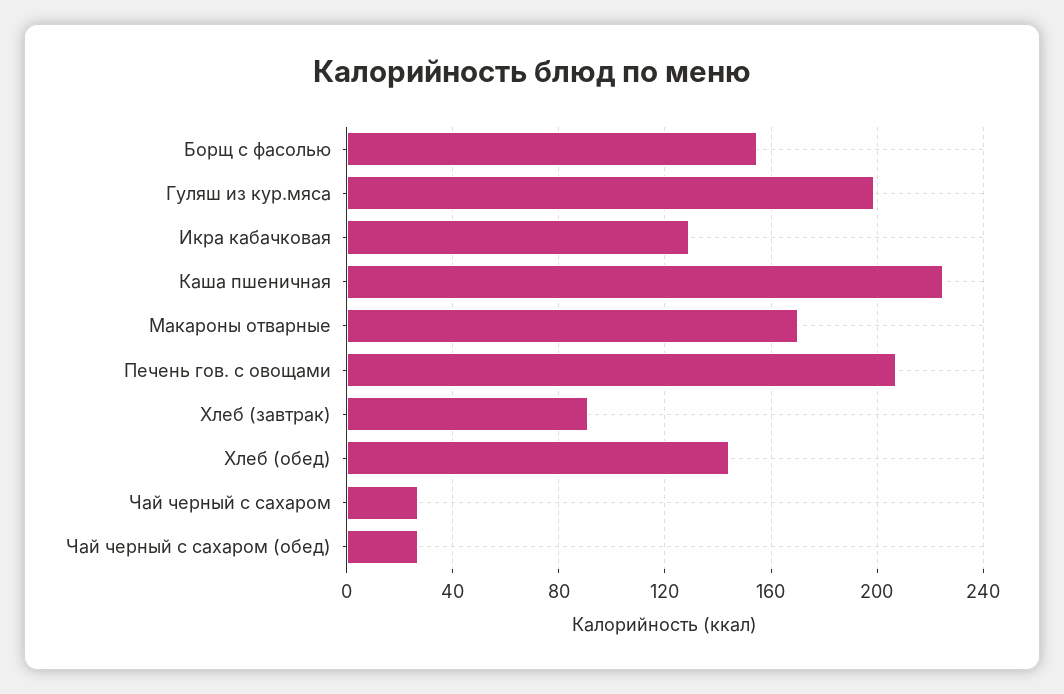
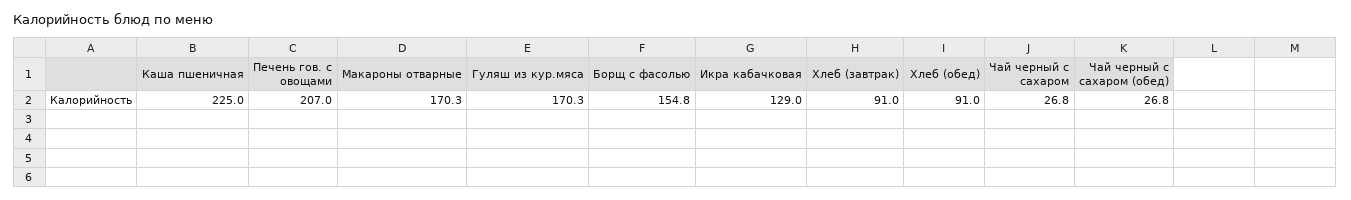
  {
    "Борщ с фасолью": 154.8,
-   "Гуляш из кур.мяса": 200,
+   "Гуляш из кур.мяса": 170.3,
    "Икра кабачковая": 129,
    "Каша пшеничная": 225,
    "Макароны отварные": 170.3,
    "Печень гов. с овощами": 207,
    "Хлеб (завтрак)": 91,
-   "Хлеб (обед)": 145,
+   "Хлеб (обед)": 91,
    "Чай черный с сахаром": 26.8,
    "Чай черный с сахаром (обед)": 26.8
  }

